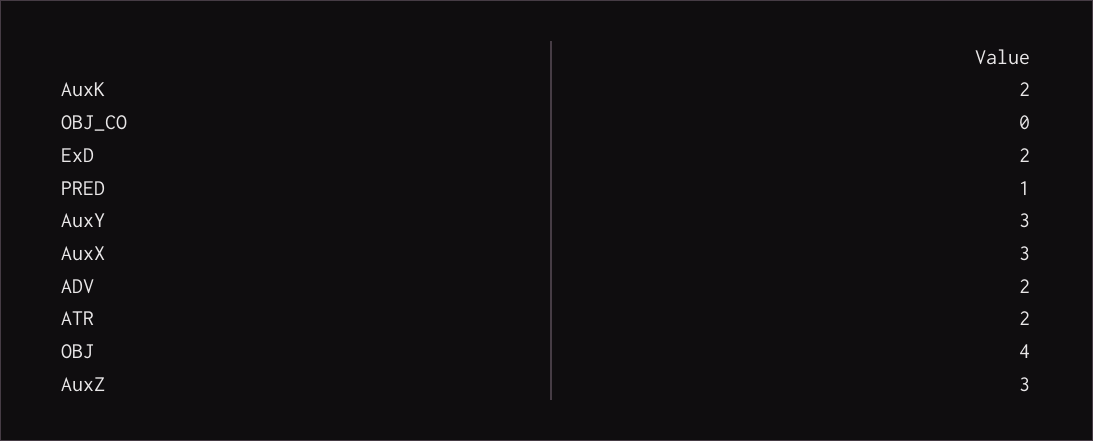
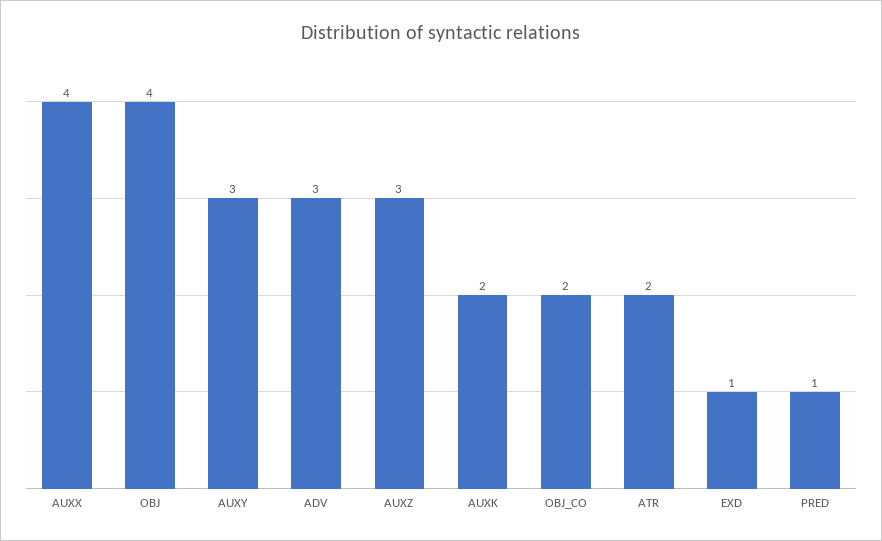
  {
    "AuxK": 2,
-   "OBJ_CO": 0,
+   "OBJ_CO": 2,
-   "ExD": 2,
+   "ExD": 1,
    "PRED": 1,
    "AuxY": 3,
-   "AuxX": 3,
+   "AuxX": 4,
-   "ADV": 2,
+   "ADV": 3,
    "ATR": 2,
    "OBJ": 4,
    "AuxZ": 3
  }

